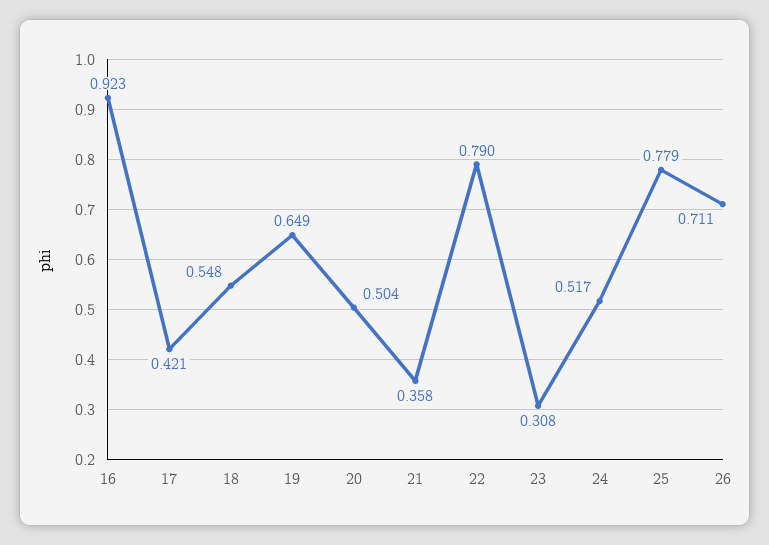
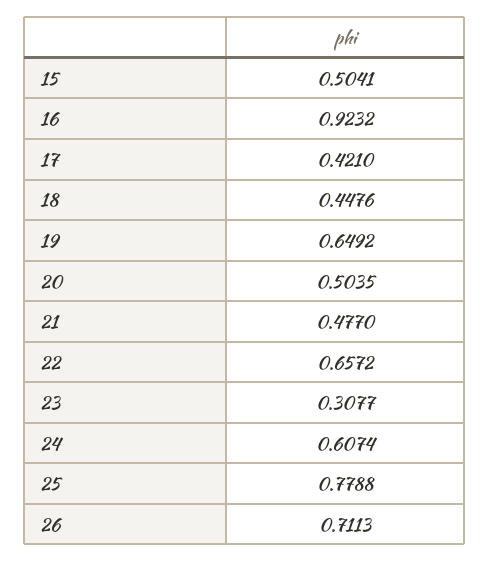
  {
    "16": 0.9232,
    "17": 0.421,
-   "18": 0.548,
+   "18": 0.4476,
    "19": 0.6492,
    "20": 0.5035,
-   "21": 0.358,
+   "21": 0.477,
-   "22": 0.79,
+   "22": 0.6572,
    "23": 0.3077,
-   "24": 0.517,
+   "24": 0.6074,
    "25": 0.7788,
-   "26": 0.7113
+   "26": 0.7113,
+   "15": 0.5041
  }

